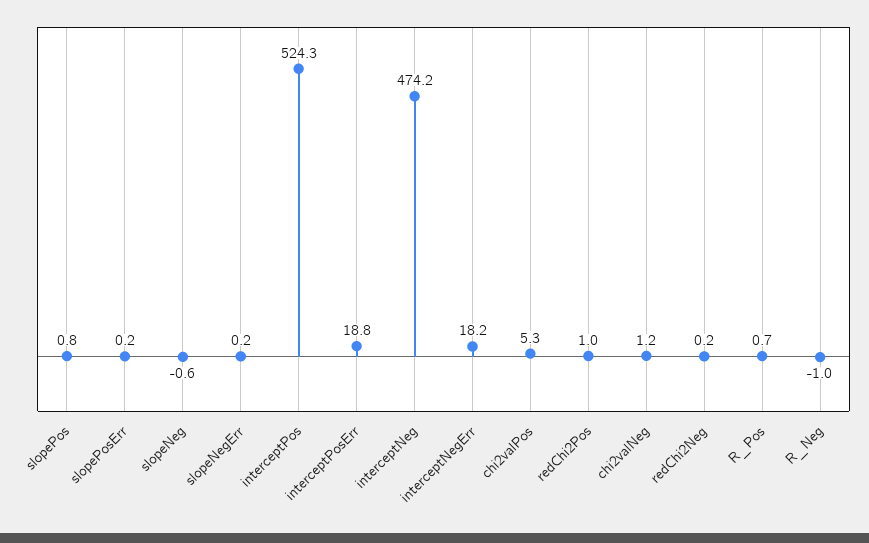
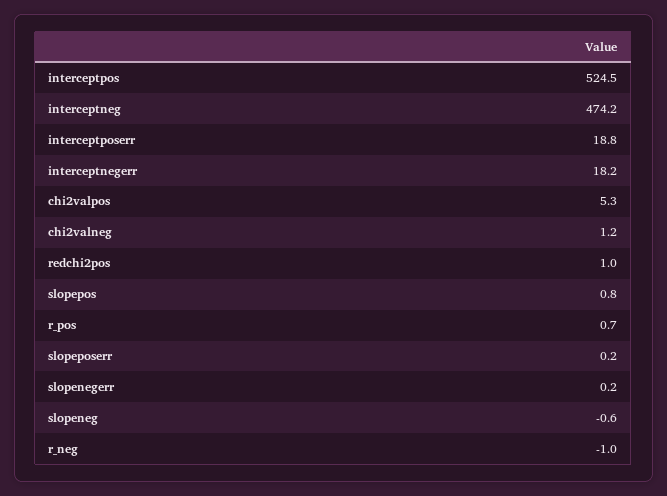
  {
    "slopePos": 0.8,
    "slopePosErr": 0.2,
    "slopeNeg": -0.6,
    "slopeNegErr": 0.2,
-   "interceptPos": 524.3,
+   "interceptPos": 524.5,
    "interceptPosErr": 18.8,
    "interceptNeg": 474.2,
    "interceptNegErr": 18.2,
    "chi2valPos": 5.3,
    "redChi2Pos": 1,
    "chi2valNeg": 1.2,
-   "redChi2Neg": 0.2,
    "R_Pos": 0.7,
    "R_Neg": -1
  }

